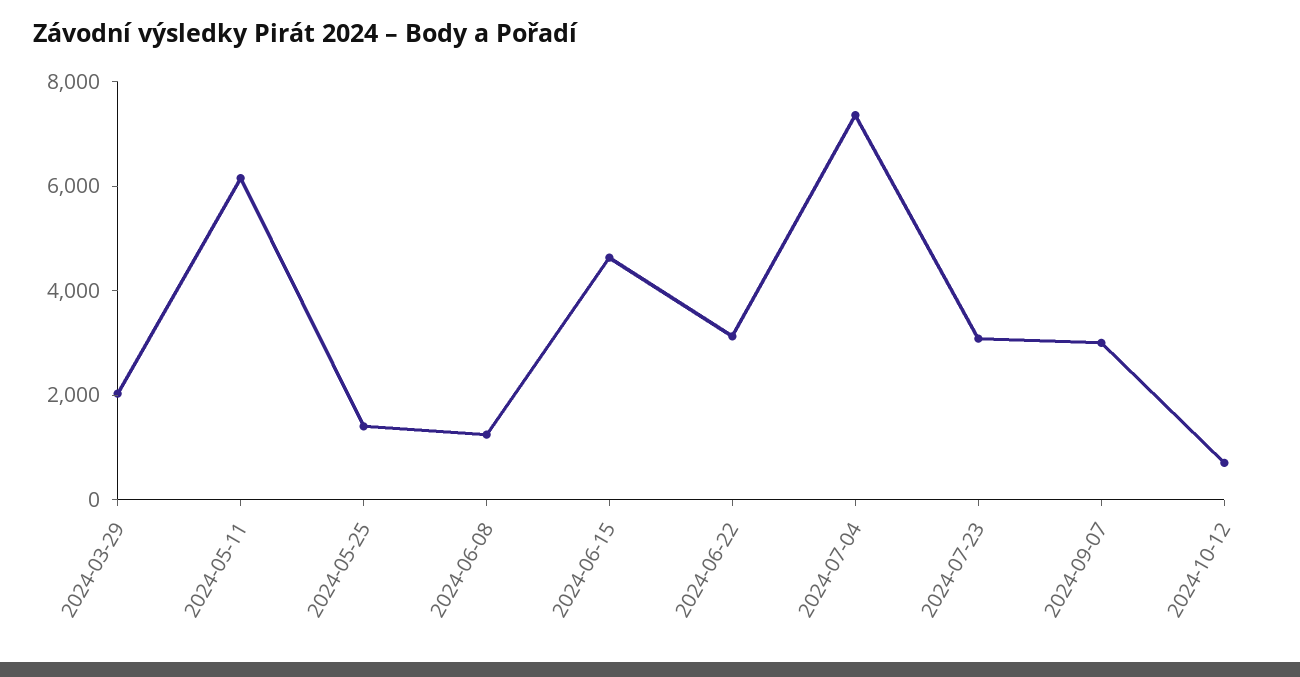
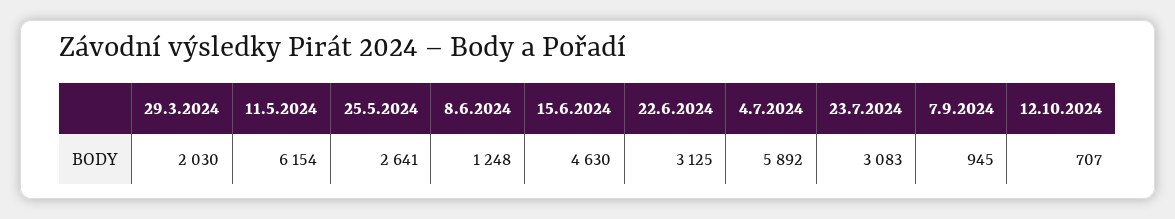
  {
    "2024-03-29": 2030,
    "2024-05-11": 6154,
-   "2024-05-25": 1500,
+   "2024-05-25": 2641,
    "2024-06-08": 1248,
    "2024-06-15": 4630,
    "2024-06-22": 3125,
-   "2024-07-04": 7500,
+   "2024-07-04": 5892,
    "2024-07-23": 3083,
-   "2024-09-07": 3000,
+   "2024-09-07": 945,
    "2024-10-12": 707
  }

